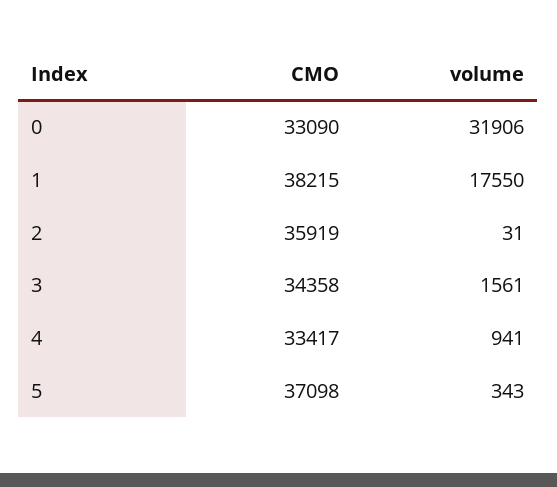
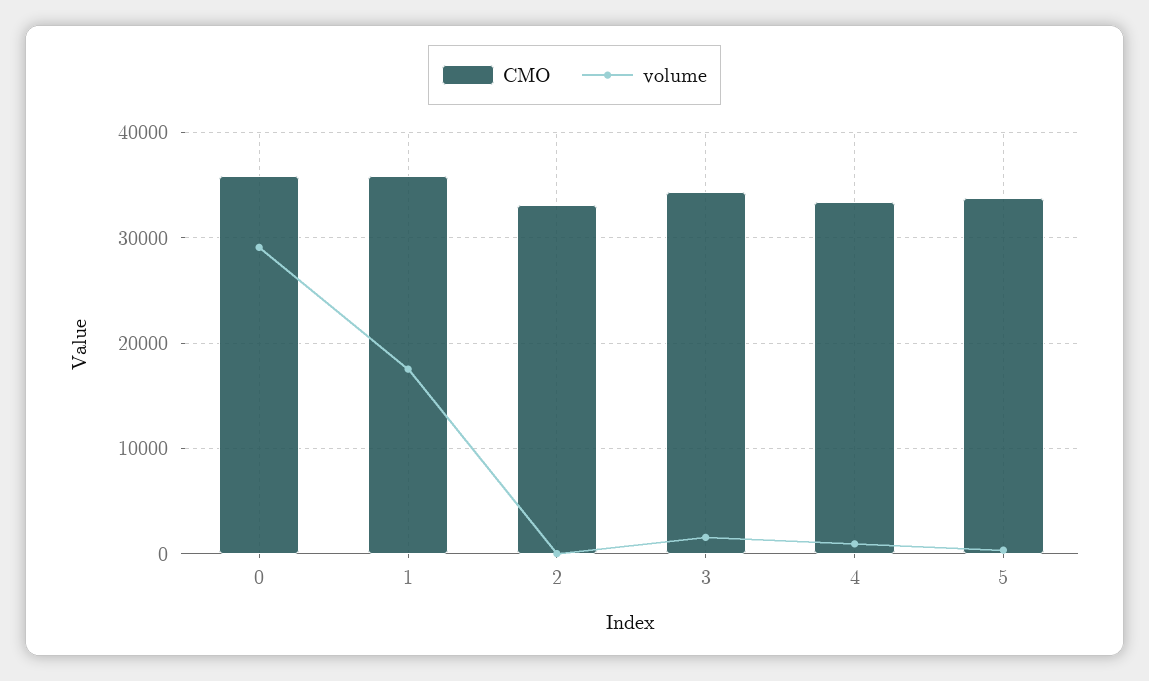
  {
    "CMO": {
-     "0": 33090,
+     "0": 36000,
-     "1": 38215,
+     "1": 36000,
-     "2": 35919,
+     "2": 33000,
      "3": 34358,
      "4": 33417,
-     "5": 37098
+     "5": 34000
    },
    "volume": {
-     "0": 31906,
+     "0": 29000,
      "1": 17550,
      "2": 31,
      "3": 1561,
      "4": 941,
      "5": 343
    }
  }

